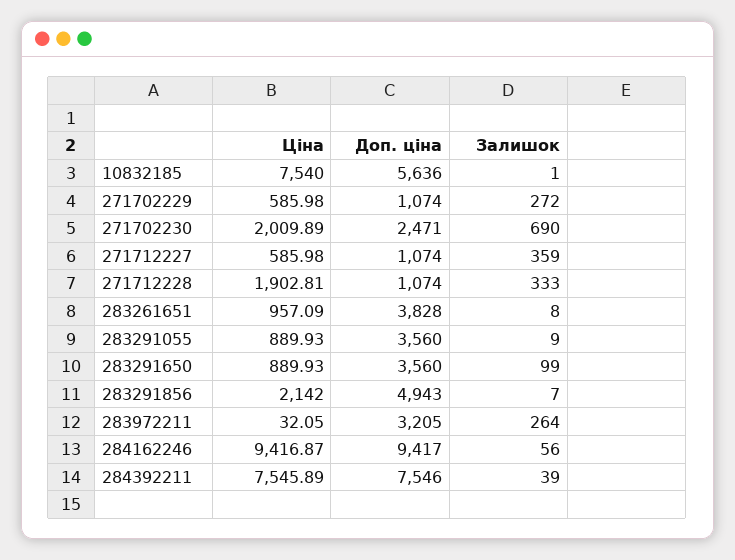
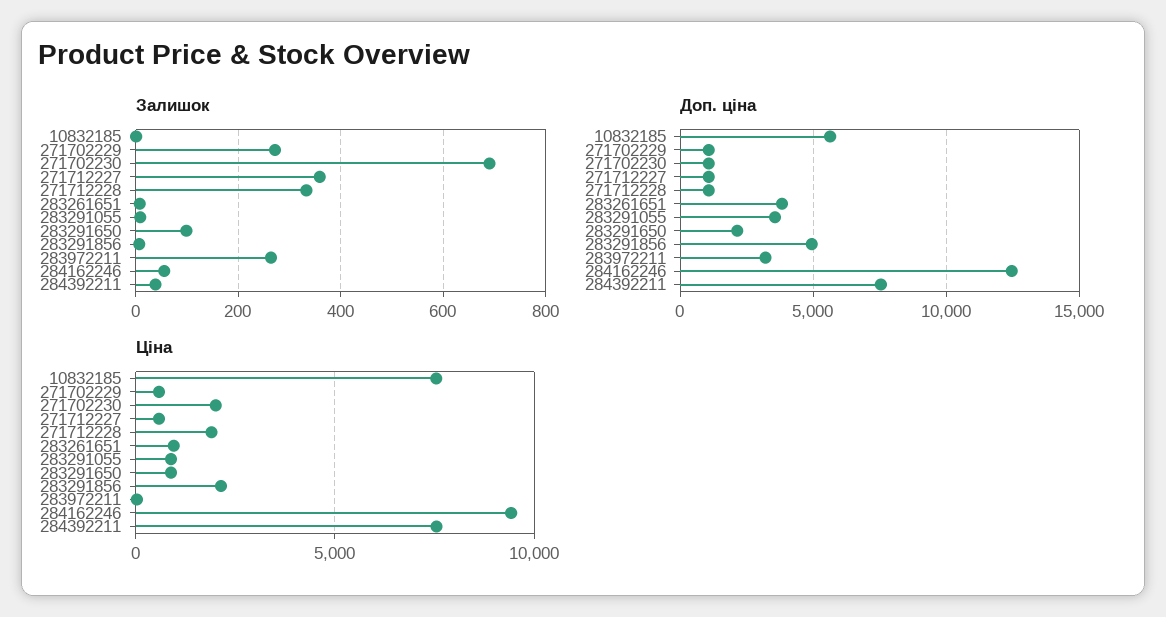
  {
    "Ціна": {
      "10832185": 7540,
      "271702229": 585.98,
      "271702230": 2009.89,
      "271712227": 585.98,
      "271712228": 1902.81,
      "283261651": 957.09,
      "283291055": 889.93,
      "283291650": 889.93,
      "283291856": 2142,
      "283972211": 32.05,
      "284162246": 9416.87,
      "284392211": 7545.89
    },
    "Доп. ціна": {
      "10832185": 5636,
      "271702229": 1074,
-     "271702230": 2471,
+     "271702230": 1000,
      "271712227": 1074,
      "271712228": 1074,
      "283261651": 3828,
      "283291055": 3560,
-     "283291650": 3560,
+     "283291650": 2000,
      "283291856": 4943,
      "283972211": 3205,
-     "284162246": 9417,
+     "284162246": 12500,
      "284392211": 7546
    },
    "Залишок": {
      "10832185": 1,
      "271702229": 272,
      "271702230": 690,
      "271712227": 359,
      "271712228": 333,
      "283261651": 8,
      "283291055": 9,
      "283291650": 99,
      "283291856": 7,
      "283972211": 264,
      "284162246": 56,
      "284392211": 39
    }
  }

